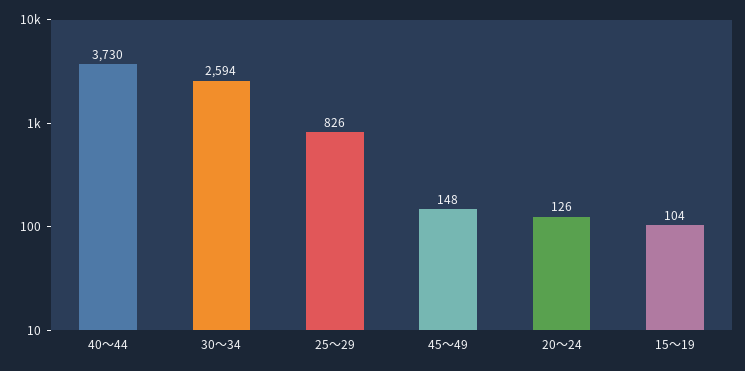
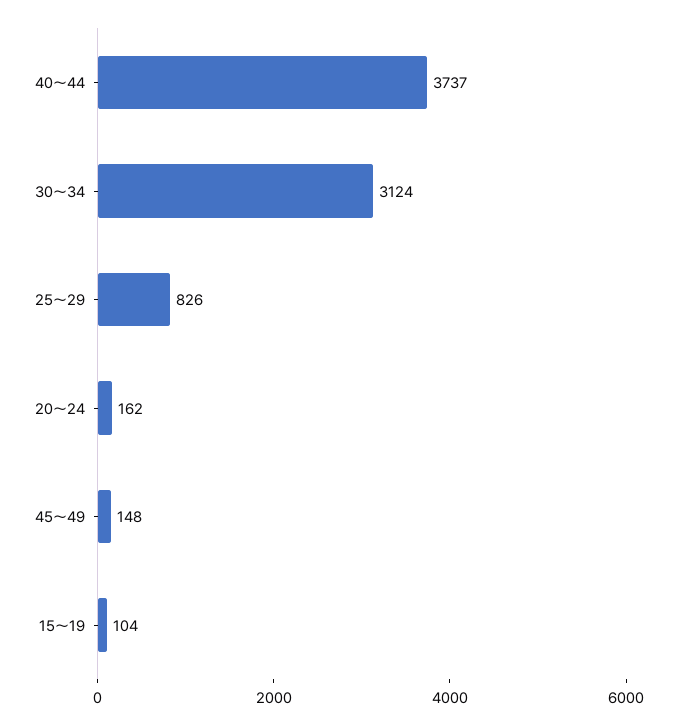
  {
-   "40～44": 3730,
+   "40～44": 3737,
-   "30～34": 2594,
+   "30～34": 3124,
    "25～29": 826,
    "45～49": 148,
-   "20～24": 126,
+   "20～24": 162,
    "15～19": 104
  }

